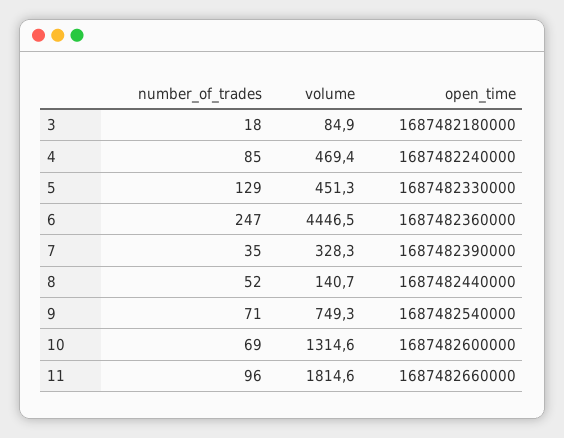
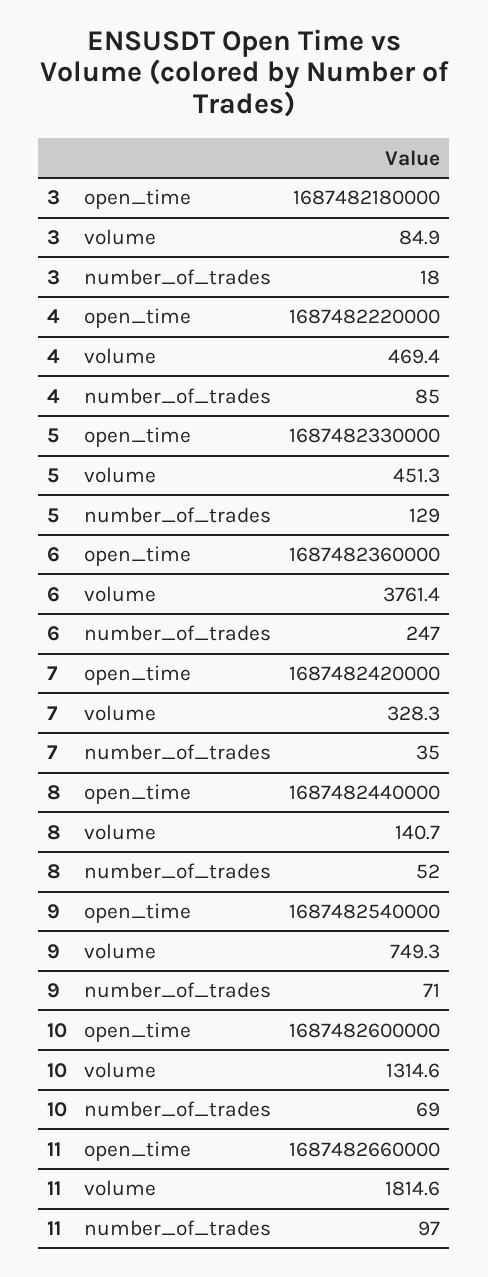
  {
    "number_of_trades": {
      "3": 18,
      "4": 85,
      "5": 129,
      "6": 247,
      "7": 35,
      "8": 52,
      "9": 71,
      "10": 69,
-     "11": 96
+     "11": 97
    },
    "volume": {
      "3": 84.9,
      "4": 469.4,
      "5": 451.3,
-     "6": 4446.5,
+     "6": 3761.4,
      "7": 328.3,
      "8": 140.7,
      "9": 749.3,
      "10": 1314.6,
      "11": 1814.6
    },
    "open_time": {
      "3": 1687482180000,
-     "4": 1687482240000,
+     "4": 1687482220000,
      "5": 1687482330000,
      "6": 1687482360000,
-     "7": 1687482390000,
+     "7": 1687482420000,
      "8": 1687482440000,
      "9": 1687482540000,
      "10": 1687482600000,
      "11": 1687482660000
    }
  }

